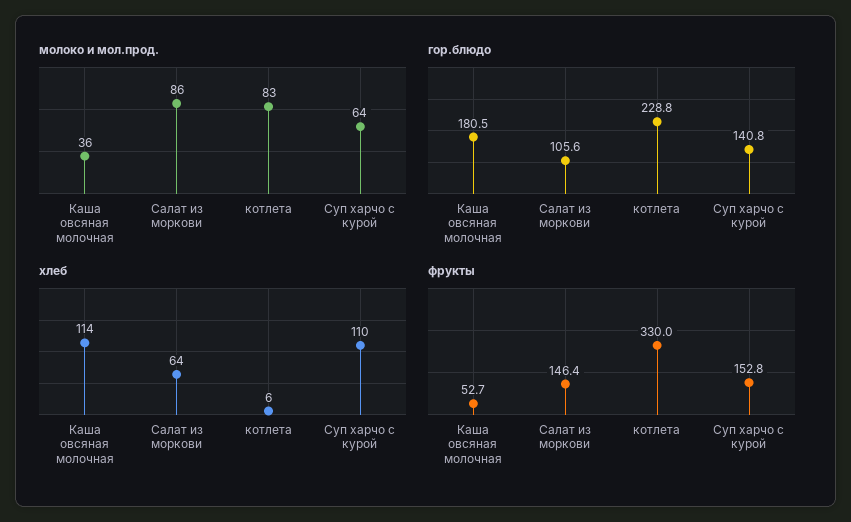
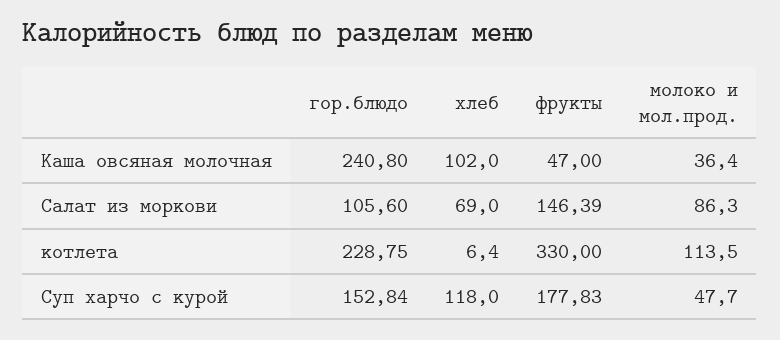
  {
    "молоко и мол.прод.": {
      "Каша овсяная молочная": 36.4,
      "Салат из моркови": 86.3,
-     "котлета": 83,
+     "котлета": 113.5,
-     "Суп харчо с курой": 64
+     "Суп харчо с курой": 47.7
    },
    "гор.блюдо": {
-     "Каша овсяная молочная": 180.5,
+     "Каша овсяная молочная": 240.8,
      "Салат из моркови": 105.6,
      "котлета": 228.75,
-     "Суп харчо с курой": 140.8
+     "Суп харчо с курой": 152.84
    },
    "хлеб": {
-     "Каша овсяная молочная": 114,
+     "Каша овсяная молочная": 102,
-     "Салат из моркови": 64,
+     "Салат из моркови": 69,
      "котлета": 6.4,
-     "Суп харчо с курой": 110
+     "Суп харчо с курой": 118
    },
    "фрукты": {
-     "Каша овсяная молочная": 52.7,
+     "Каша овсяная молочная": 47,
      "Салат из моркови": 146.39,
      "котлета": 330,
-     "Суп харчо с курой": 152.8
+     "Суп харчо с курой": 177.83
    }
  }

